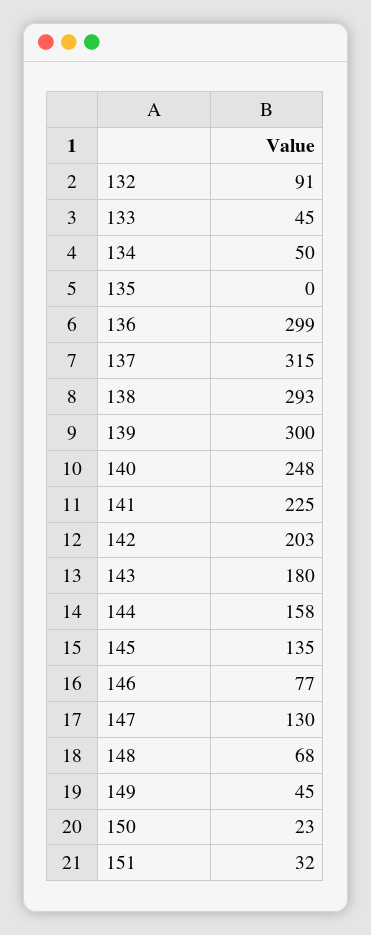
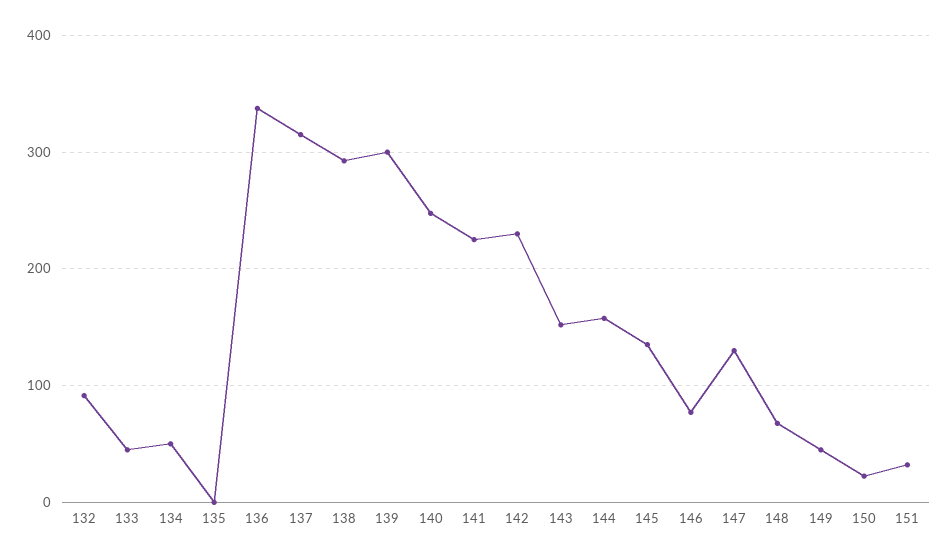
  {
    "132": 91,
    "133": 45,
    "134": 50,
    "135": 0,
-   "136": 299,
+   "136": 340,
    "137": 315,
    "138": 293,
    "139": 300,
    "140": 248,
    "141": 225,
-   "142": 203,
+   "142": 230,
-   "143": 180,
+   "143": 150,
    "144": 158,
    "145": 135,
    "146": 77,
    "147": 130,
    "148": 68,
    "149": 45,
    "150": 23,
    "151": 32
  }

